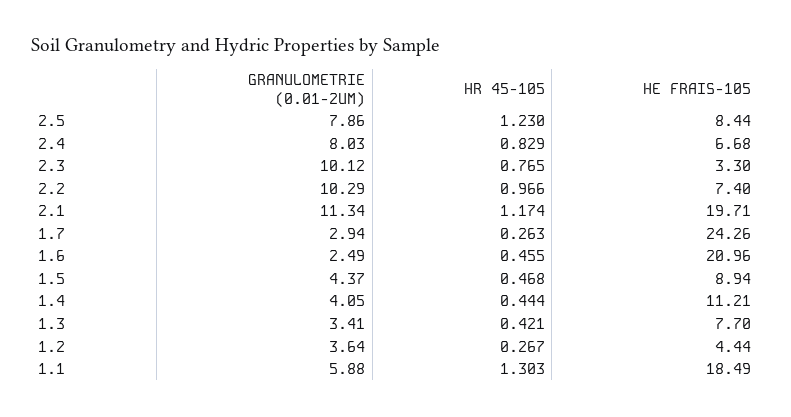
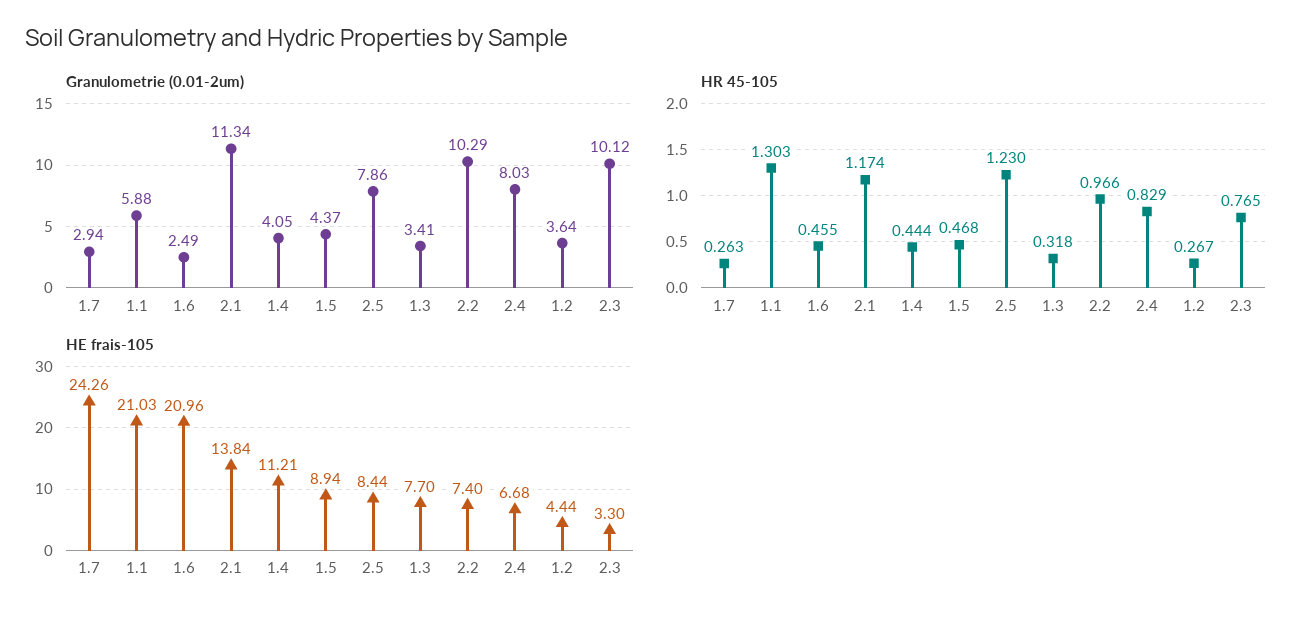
  {
    "GRANULOMETRIE (0.01-2UM)": {
      "2.5": 7.86,
      "2.4": 8.03,
      "2.3": 10.12,
      "2.2": 10.29,
      "2.1": 11.34,
      "1.7": 2.94,
      "1.6": 2.49,
      "1.5": 4.37,
      "1.4": 4.05,
      "1.3": 3.41,
      "1.2": 3.64,
      "1.1": 5.88
    },
    "HR 45-105": {
      "2.5": 1.23,
      "2.4": 0.829,
      "2.3": 0.765,
      "2.2": 0.966,
      "2.1": 1.174,
      "1.7": 0.263,
      "1.6": 0.455,
      "1.5": 0.468,
      "1.4": 0.444,
-     "1.3": 0.421,
+     "1.3": 0.318,
      "1.2": 0.267,
      "1.1": 1.303
    },
    "HE FRAIS-105": {
      "2.5": 8.44,
      "2.4": 6.68,
      "2.3": 3.3,
      "2.2": 7.4,
-     "2.1": 19.71,
+     "2.1": 13.84,
      "1.7": 24.26,
      "1.6": 20.96,
      "1.5": 8.94,
      "1.4": 11.21,
      "1.3": 7.7,
      "1.2": 4.44,
-     "1.1": 18.49
+     "1.1": 21.03
    }
  }

